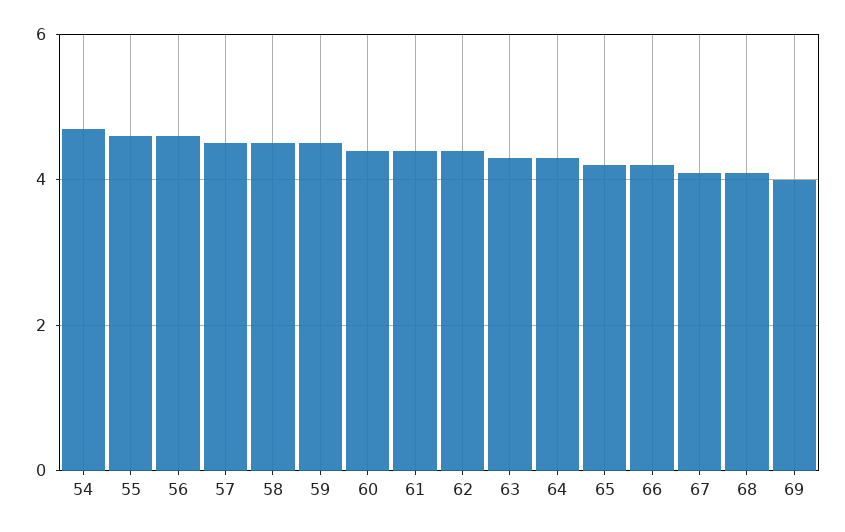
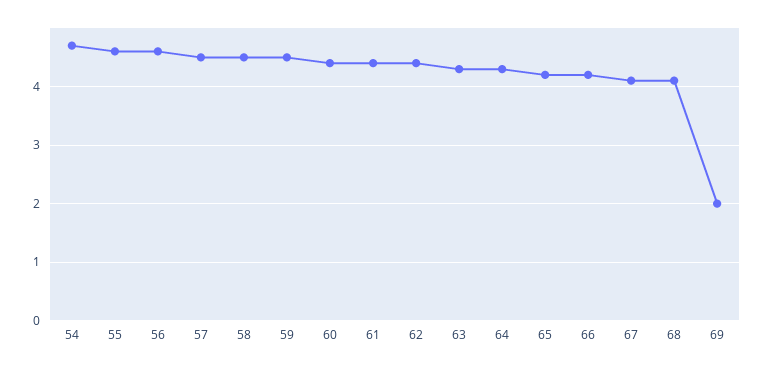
  {
    "54": 4.5,
    "55": 4.5,
    "56": 4.5,
    "57": 4.5,
    "58": 4.5,
    "59": 4.5,
    "60": 4.5,
    "61": 4.5,
    "62": 4.5,
    "63": 4.5,
    "64": 4.5,
    "65": 4,
    "66": 4,
    "67": 4,
    "68": 4,
-   "69": 4
+   "69": 2
  }

